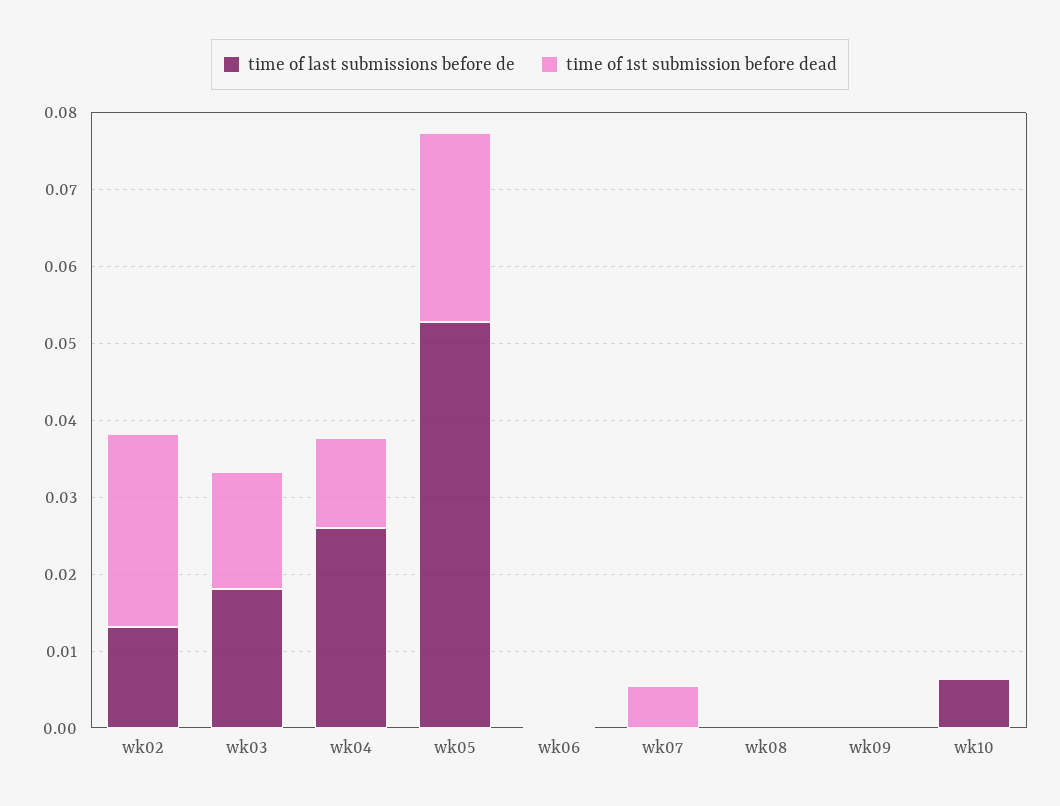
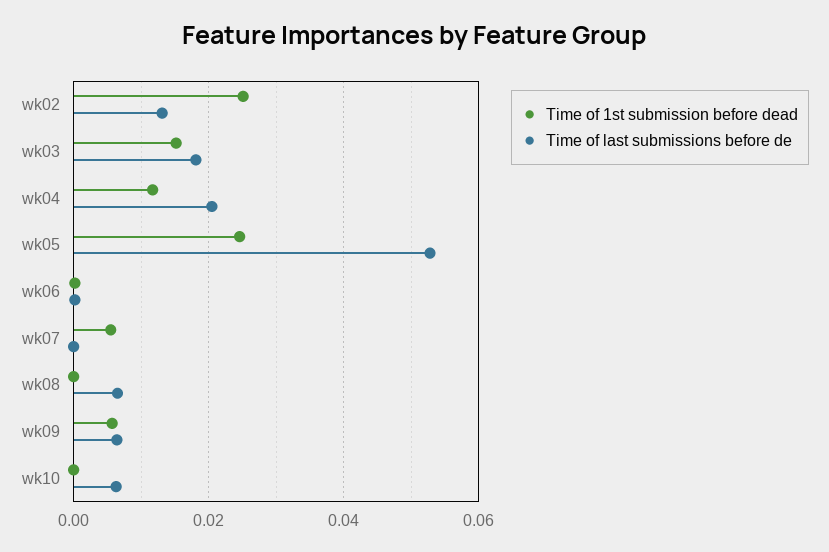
  {
    "time of last submissions before de": {
      "wk02": 0.014,
      "wk03": 0.018,
-     "wk04": 0.026,
+     "wk04": 0.02,
      "wk05": 0.052,
      "wk06": 0,
      "wk07": 0,
-     "wk08": 0,
+     "wk08": 0.006,
-     "wk09": 0,
+     "wk09": 0.006,
      "wk10": 0.006
    },
    "time of 1st submission before dead": {
      "wk02": 0.026,
      "wk03": 0.016,
      "wk04": 0.012,
      "wk05": 0.024,
      "wk06": 0,
      "wk07": 0.006,
      "wk08": 0,
-     "wk09": 0,
+     "wk09": 0.006,
      "wk10": 0
    }
  }

